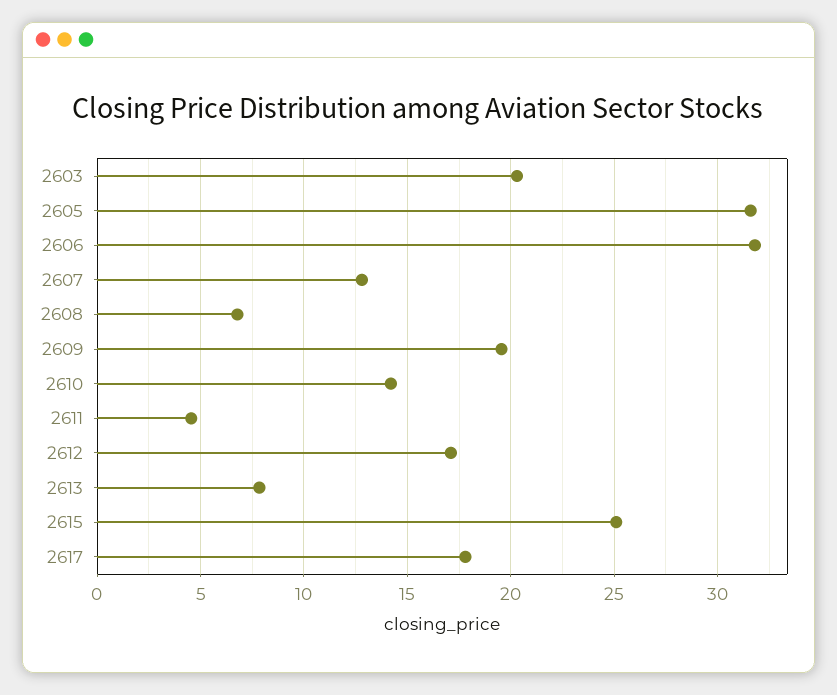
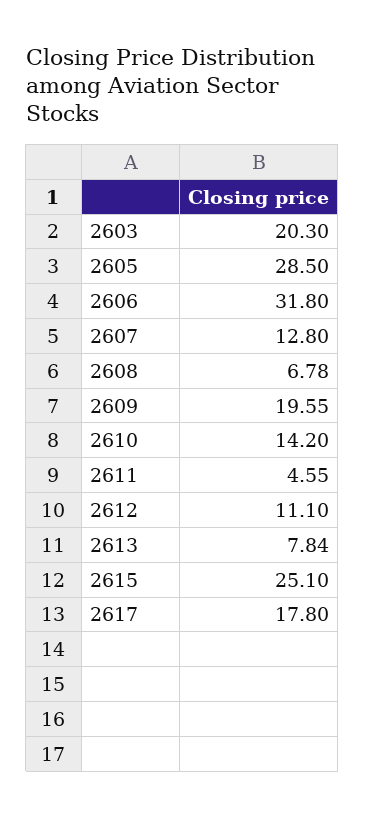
  {
    "2603": 20.3,
-   "2605": 31.5,
+   "2605": 28.5,
    "2606": 31.8,
    "2607": 12.8,
    "2608": 6.78,
    "2609": 19.55,
    "2610": 14.2,
    "2611": 4.55,
-   "2612": 17,
+   "2612": 11.1,
    "2613": 7.84,
    "2615": 25.1,
    "2617": 17.8
  }

